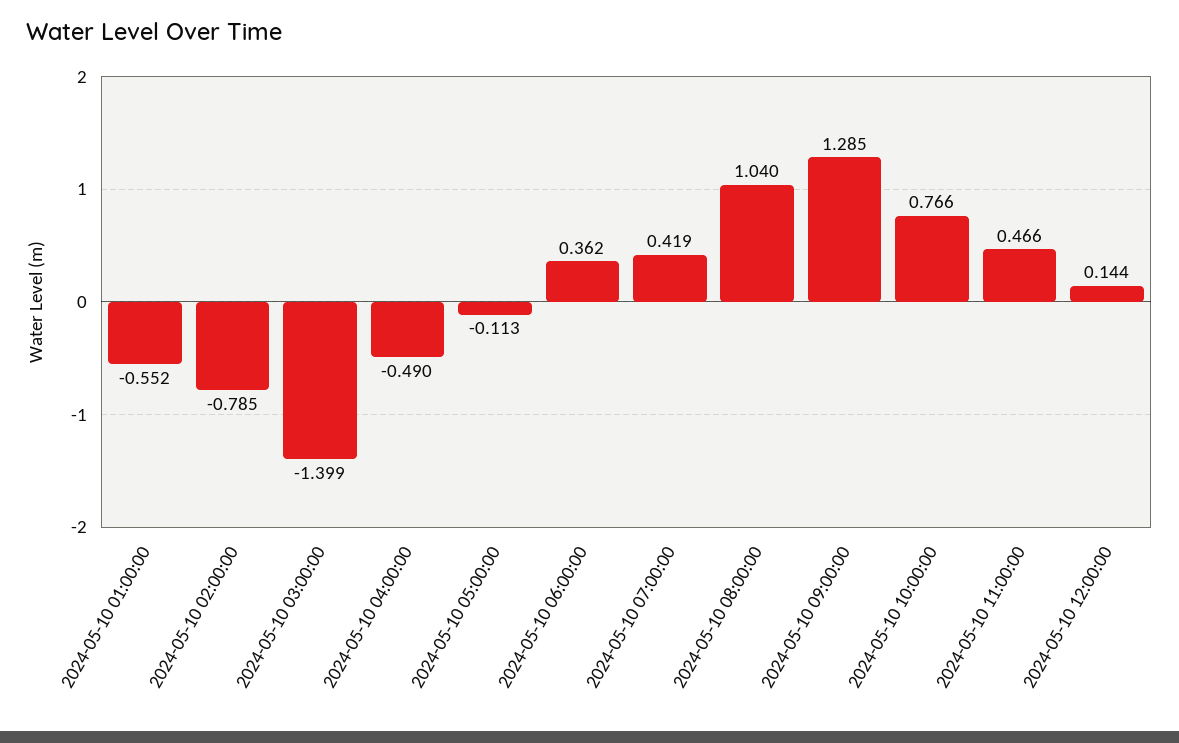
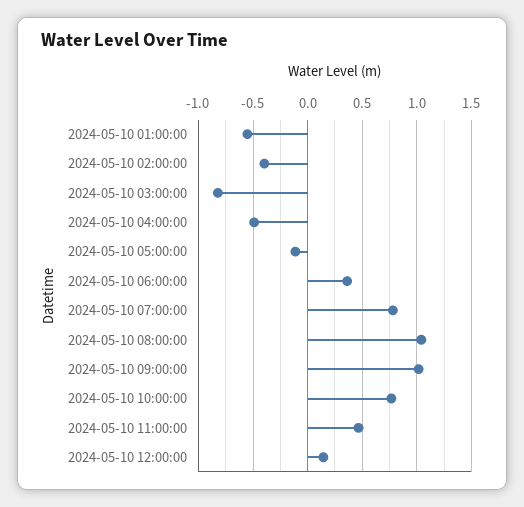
  {
    "2024-05-10 01:00:00": -0.552,
-   "2024-05-10 02:00:00": -0.785,
+   "2024-05-10 02:00:00": -0.4,
-   "2024-05-10 03:00:00": -1.399,
+   "2024-05-10 03:00:00": -0.8,
    "2024-05-10 04:00:00": -0.49,
    "2024-05-10 05:00:00": -0.113,
    "2024-05-10 06:00:00": 0.362,
-   "2024-05-10 07:00:00": 0.419,
+   "2024-05-10 07:00:00": 0.8,
    "2024-05-10 08:00:00": 1.04,
-   "2024-05-10 09:00:00": 1.285,
+   "2024-05-10 09:00:00": 1,
    "2024-05-10 10:00:00": 0.766,
    "2024-05-10 11:00:00": 0.466,
    "2024-05-10 12:00:00": 0.144
  }

